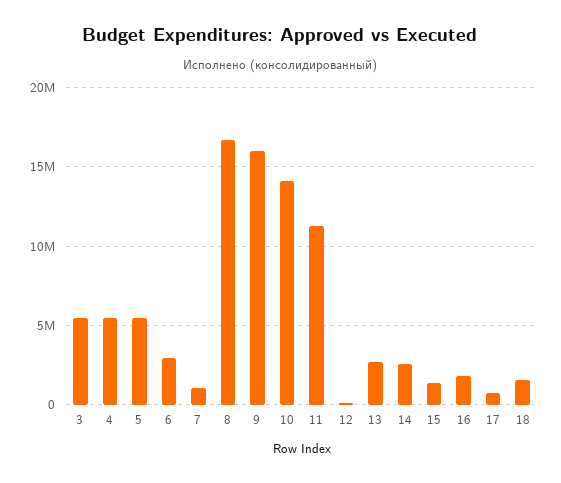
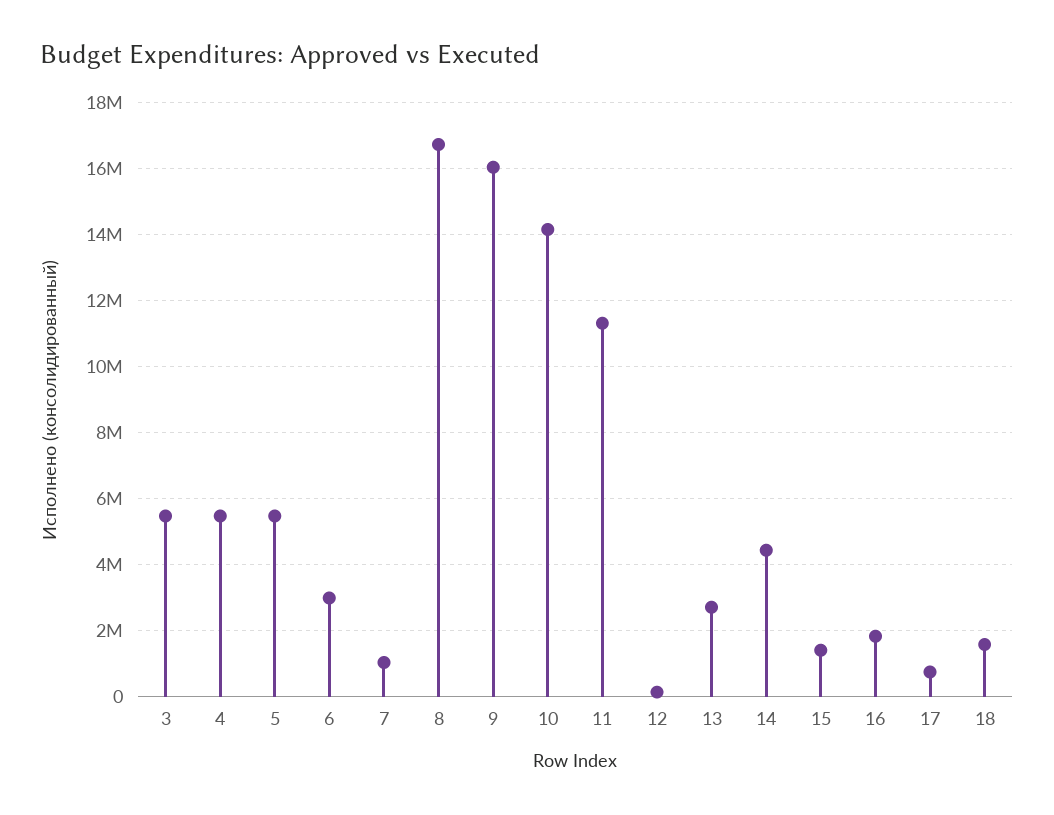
  {
    "3": 5400000,
    "4": 5400000,
    "5": 5400000,
    "6": 3000000,
    "7": 1000000,
    "8": 16800000,
    "9": 16000000,
    "10": 14200000,
    "11": 11400000,
    "12": 200000,
    "13": 2800000,
-   "14": 2500000,
+   "14": 4400000,
    "15": 1400000,
    "16": 1800000,
    "17": 800000,
    "18": 1600000
  }

